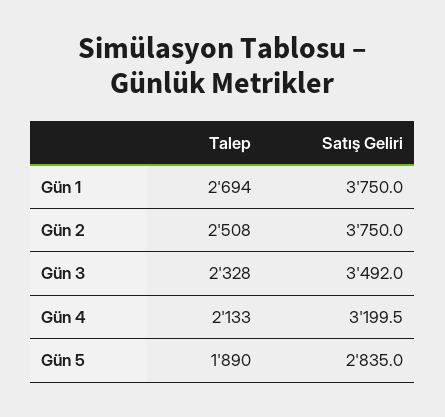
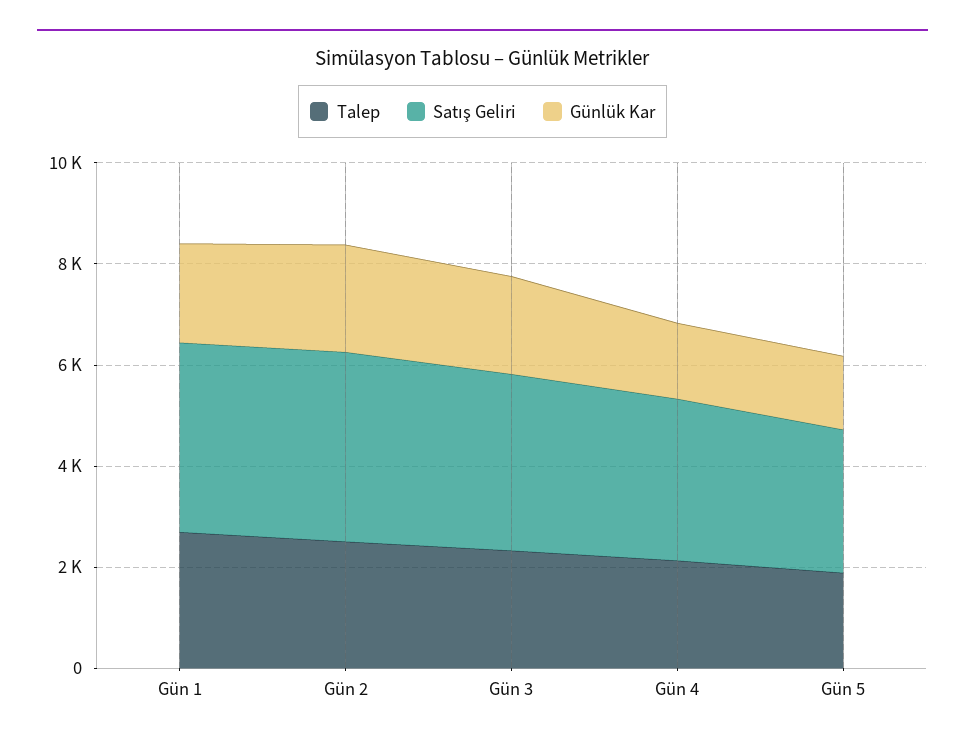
  {
    "Talep": {
      "Gün 1": 2694,
      "Gün 2": 2508,
      "Gün 3": 2328,
      "Gün 4": 2133,
      "Gün 5": 1890
    },
    "Satış Geliri": {
      "Gün 1": 3750,
      "Gün 2": 3750,
      "Gün 3": 3492,
      "Gün 4": 3199.5,
      "Gün 5": 2835
-   }
+   },
+   "Günlük Kar": {
+     "Gün 1": 2000,
+     "Gün 2": 2000,
+     "Gün 3": 2000,
+     "Gün 4": 1500,
+     "Gün 5": 1500
+   }
  }

